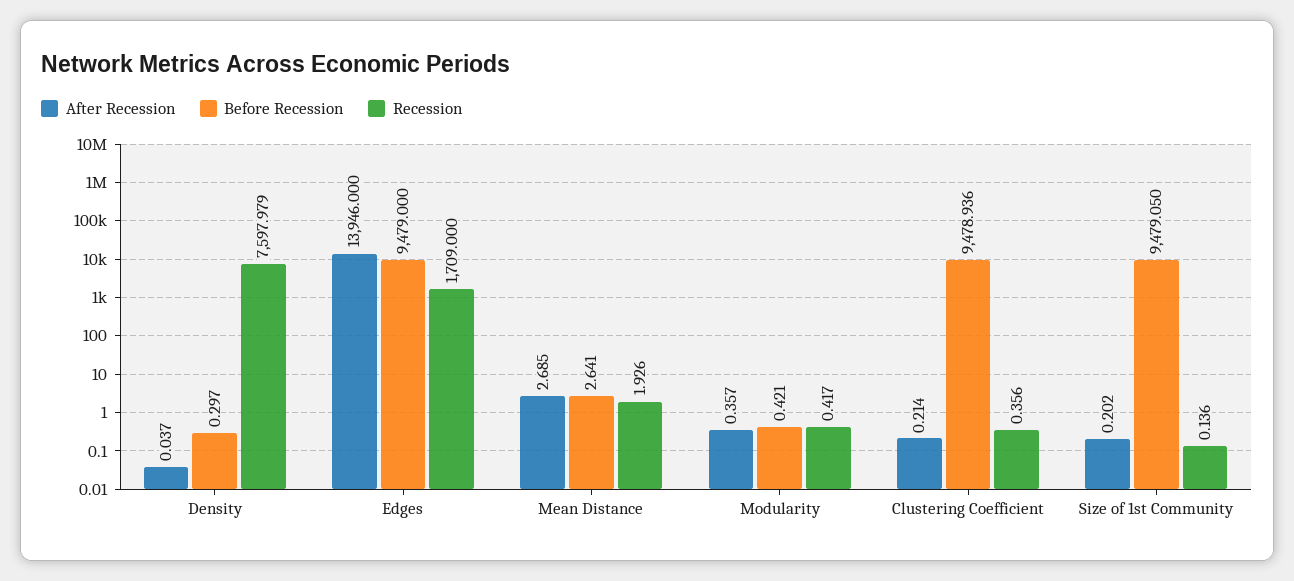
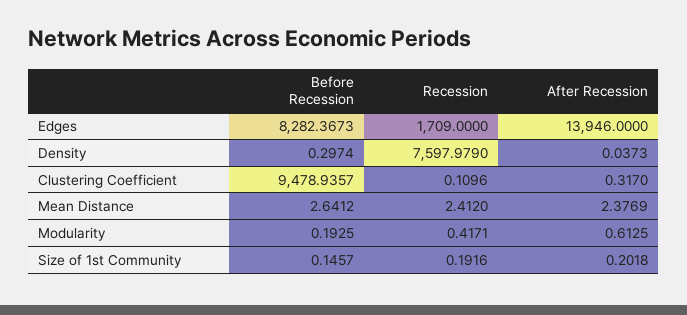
  {
    "After Recession": {
      "Density": 0.0373,
      "Edges": 13946,
-     "Mean Distance": 2.685,
+     "Mean Distance": 2.3769,
-     "Modularity": 0.357,
+     "Modularity": 0.6125,
-     "Clustering Coefficient": 0.214,
+     "Clustering Coefficient": 0.317,
      "Size of 1st Community": 0.2018
    },
    "Before Recession": {
      "Density": 0.2974,
-     "Edges": 9479,
+     "Edges": 8282.3673,
      "Mean Distance": 2.6412,
-     "Modularity": 0.421,
+     "Modularity": 0.1925,
      "Clustering Coefficient": 9478.9357,
-     "Size of 1st Community": 9479.05
+     "Size of 1st Community": 0.1457
    },
    "Recession": {
      "Density": 7597.979,
      "Edges": 1709,
-     "Mean Distance": 1.926,
+     "Mean Distance": 2.412,
      "Modularity": 0.4171,
-     "Clustering Coefficient": 0.356,
+     "Clustering Coefficient": 0.1096,
-     "Size of 1st Community": 0.136
+     "Size of 1st Community": 0.1916
    }
  }

